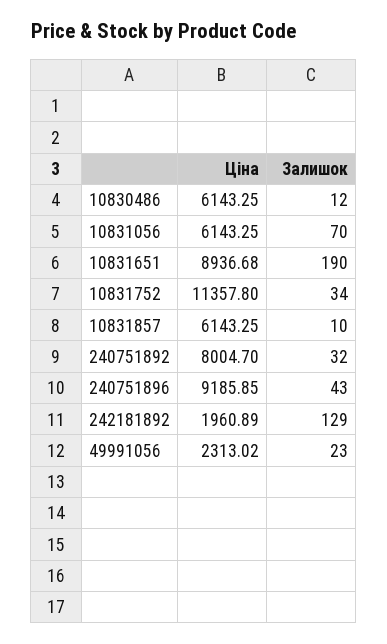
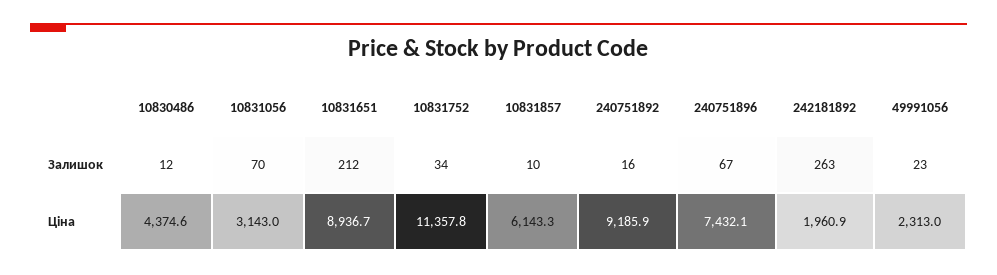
  {
    "Ціна": {
-     "10830486": 6143.25,
+     "10830486": 4374.6,
-     "10831056": 6143.25,
+     "10831056": 3143,
      "10831651": 8936.68,
      "10831752": 11357.8,
      "10831857": 6143.25,
-     "240751892": 8004.7,
+     "240751892": 9185.9,
-     "240751896": 9185.85,
+     "240751896": 7432.1,
      "242181892": 1960.89,
      "49991056": 2313.02
    },
    "Залишок": {
      "10830486": 12,
      "10831056": 70,
-     "10831651": 190,
+     "10831651": 212,
      "10831752": 34,
      "10831857": 10,
-     "240751892": 32,
+     "240751892": 16,
-     "240751896": 43,
+     "240751896": 67,
-     "242181892": 129,
+     "242181892": 263,
      "49991056": 23
    }
  }

